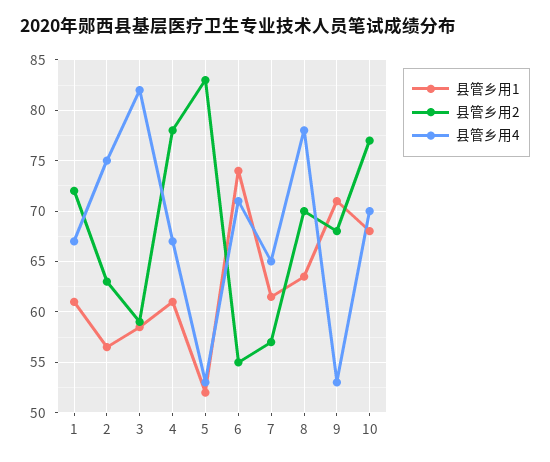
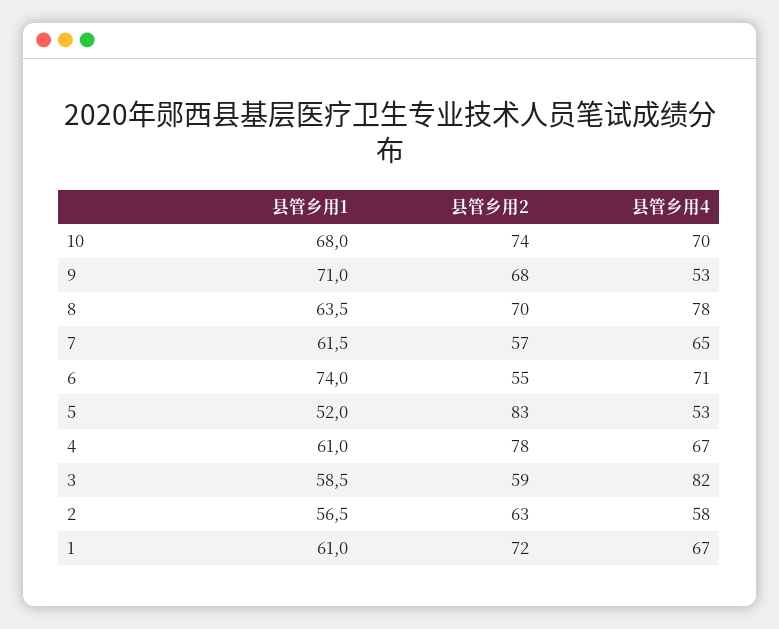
  {
    "县管乡用1": {
      "1": 61,
      "2": 56.5,
      "3": 58.5,
      "4": 61,
      "5": 52,
      "6": 74,
      "7": 61.5,
      "8": 63.5,
      "9": 71,
      "10": 68
    },
    "县管乡用2": {
      "1": 72,
      "2": 63,
      "3": 59,
      "4": 78,
      "5": 83,
      "6": 55,
      "7": 57,
      "8": 70,
      "9": 68,
-     "10": 77
+     "10": 74
    },
    "县管乡用4": {
      "1": 67,
-     "2": 75,
+     "2": 58,
      "3": 82,
      "4": 67,
      "5": 53,
      "6": 71,
      "7": 65,
      "8": 78,
      "9": 53,
      "10": 70
    }
  }

